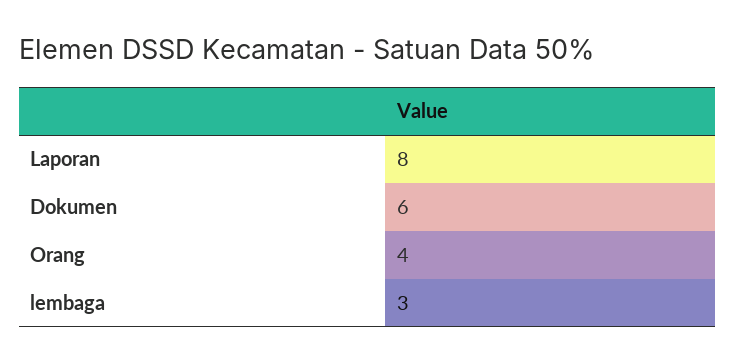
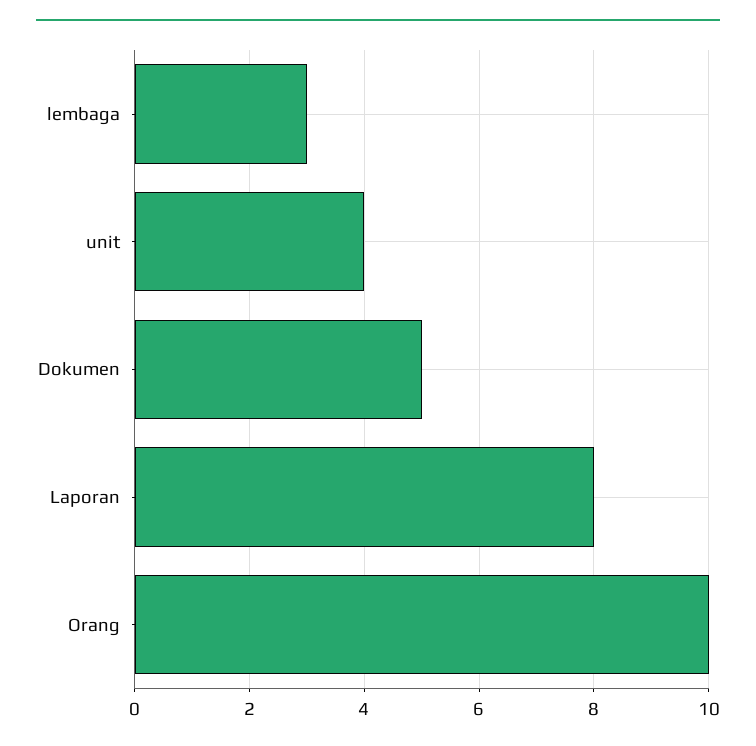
  {
    "Laporan": 8,
-   "Dokumen": 6,
+   "Dokumen": 5,
-   "Orang": 4,
+   "Orang": 10,
-   "lembaga": 3
+   "lembaga": 3,
+   "unit": 4
  }

